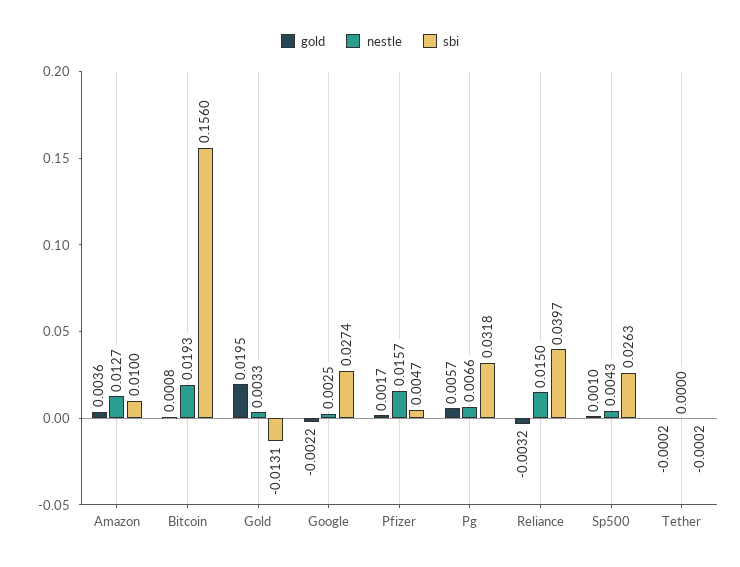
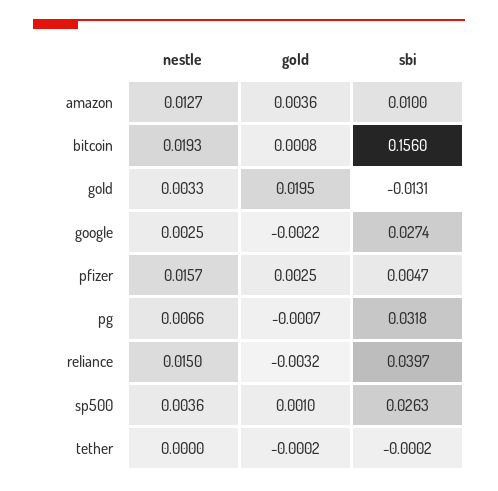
  {
    "gold": {
      "Amazon": 0.0036,
      "Bitcoin": 0.0008,
      "Gold": 0.0195,
      "Google": -0.0022,
-     "Pfizer": 0.0017,
+     "Pfizer": 0.0025,
-     "Pg": 0.0057,
+     "Pg": -0.0007,
      "Reliance": -0.0032,
      "Sp500": 0.001,
      "Tether": -0.0002
    },
    "nestle": {
      "Amazon": 0.0127,
      "Bitcoin": 0.0193,
      "Gold": 0.0033,
      "Google": 0.0025,
      "Pfizer": 0.0157,
      "Pg": 0.0066,
      "Reliance": 0.015,
-     "Sp500": 0.0043,
+     "Sp500": 0.0036,
      "Tether": 0
    },
    "sbi": {
      "Amazon": 0.01,
      "Bitcoin": 0.156,
      "Gold": -0.0131,
      "Google": 0.0274,
      "Pfizer": 0.0047,
      "Pg": 0.0318,
      "Reliance": 0.0397,
      "Sp500": 0.0263,
      "Tether": -0.0002
    }
  }

